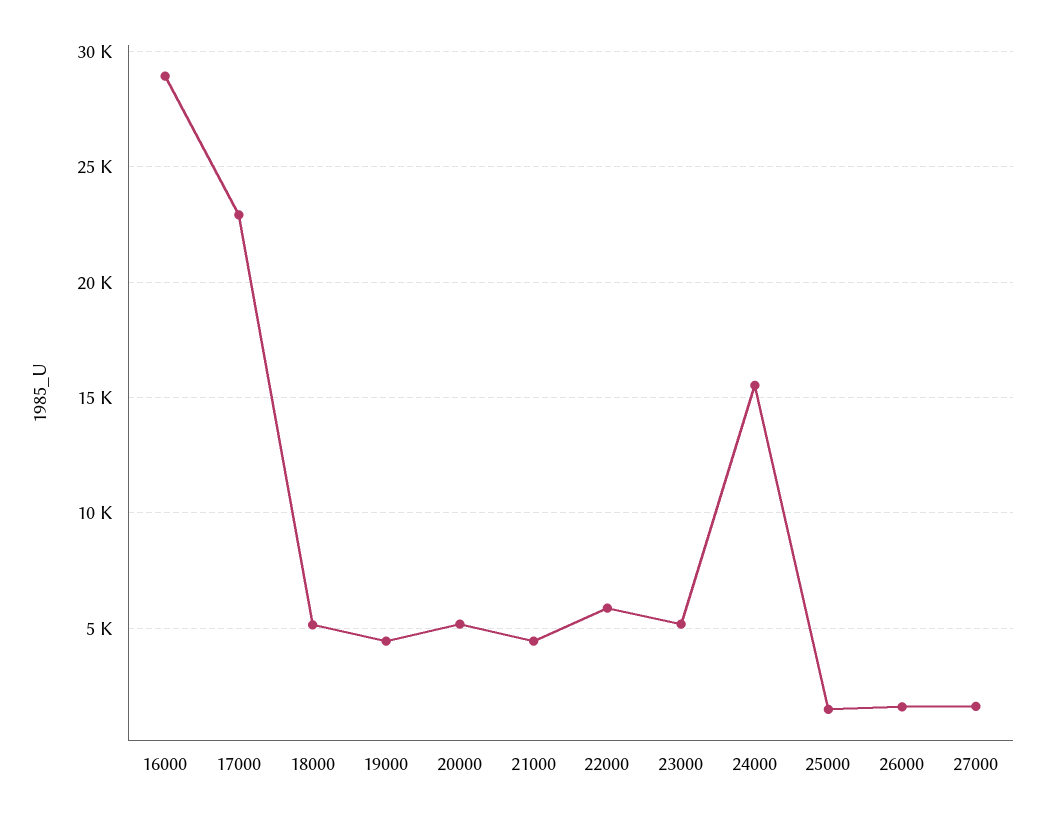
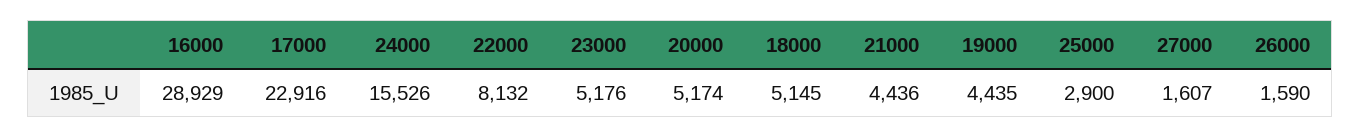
  {
    "16000": 28929,
    "17000": 22916,
    "18000": 5145,
    "19000": 4435,
    "20000": 5174,
    "21000": 4436,
-   "22000": 6000,
+   "22000": 8132,
    "23000": 5176,
    "24000": 15526,
-   "25000": 1500,
+   "25000": 2900,
    "26000": 1590,
    "27000": 1607
  }

